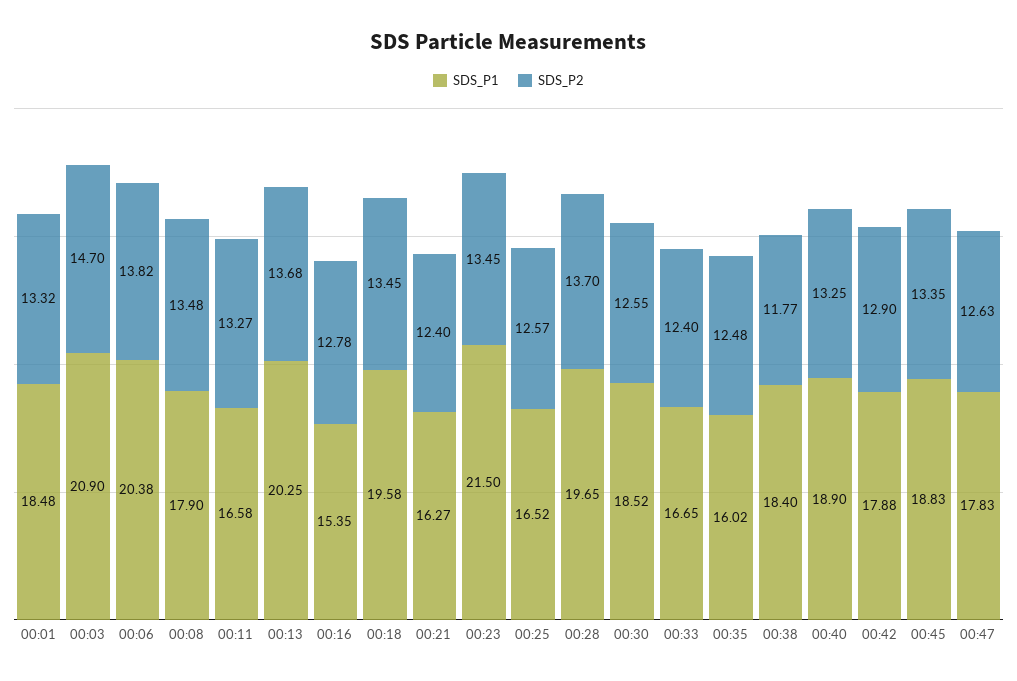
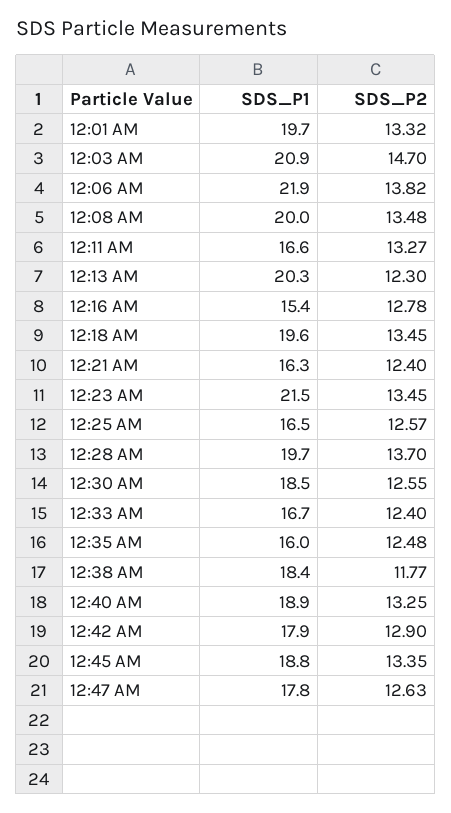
  {
    "SDS_P1": {
-     "00:01": 18.48,
+     "00:01": 19.7,
      "00:03": 20.9,
-     "00:06": 20.38,
+     "00:06": 21.9,
-     "00:08": 17.9,
+     "00:08": 20,
      "00:11": 16.58,
      "00:13": 20.25,
      "00:16": 15.35,
      "00:18": 19.58,
      "00:21": 16.27,
      "00:23": 21.5,
      "00:25": 16.52,
      "00:28": 19.65,
      "00:30": 18.52,
      "00:33": 16.65,
      "00:35": 16.02,
      "00:38": 18.4,
      "00:40": 18.9,
      "00:42": 17.88,
      "00:45": 18.83,
      "00:47": 17.83
    },
    "SDS_P2": {
      "00:01": 13.32,
      "00:03": 14.7,
      "00:06": 13.82,
      "00:08": 13.48,
      "00:11": 13.27,
-     "00:13": 13.68,
+     "00:13": 12.3,
      "00:16": 12.78,
      "00:18": 13.45,
      "00:21": 12.4,
      "00:23": 13.45,
      "00:25": 12.57,
      "00:28": 13.7,
      "00:30": 12.55,
      "00:33": 12.4,
      "00:35": 12.48,
      "00:38": 11.77,
      "00:40": 13.25,
      "00:42": 12.9,
      "00:45": 13.35,
      "00:47": 12.63
    }
  }

